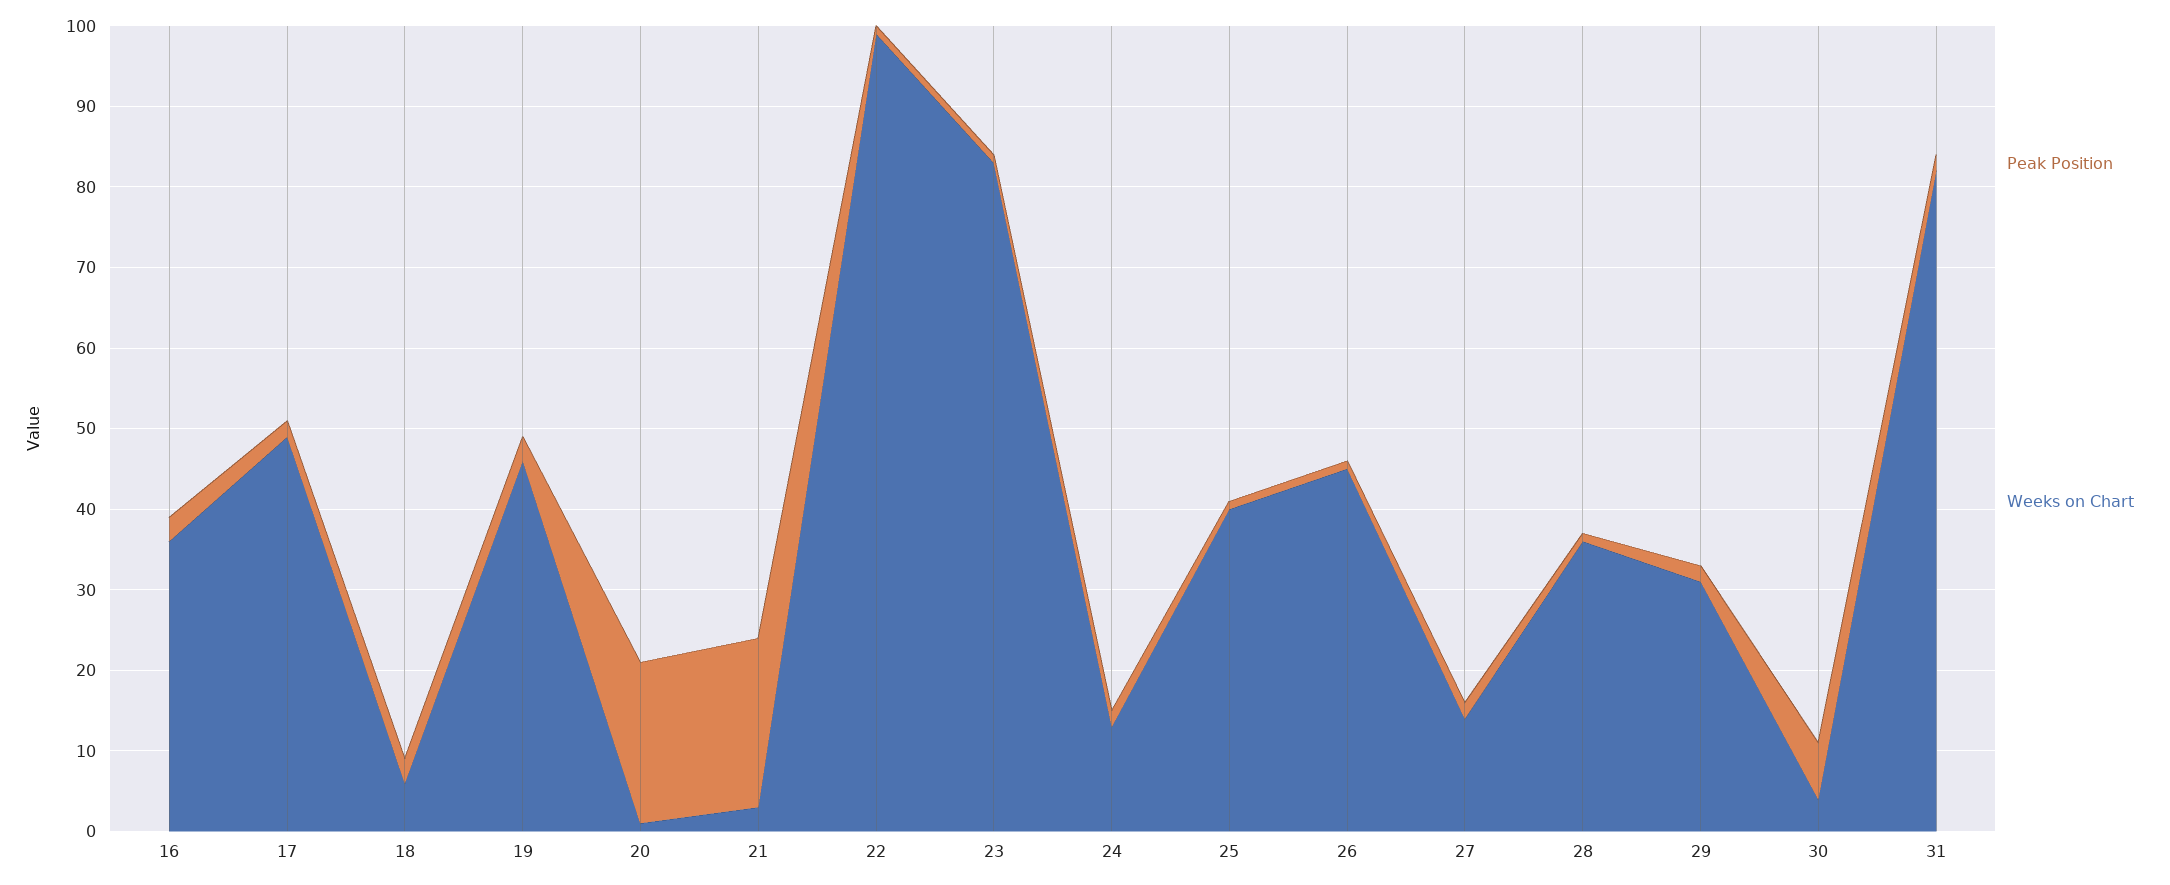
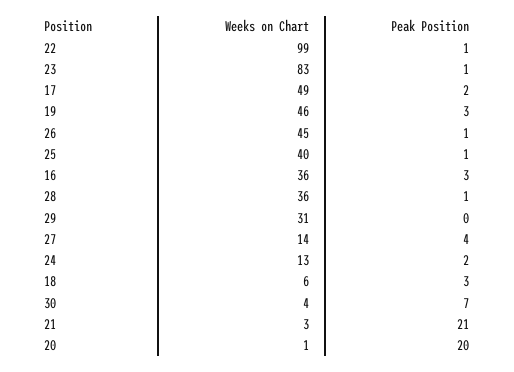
  {
    "Peak Position": {
      "16": 3,
      "17": 2,
      "18": 3,
      "19": 3,
      "20": 20,
      "21": 21,
      "22": 1,
      "23": 1,
      "24": 2,
      "25": 1,
      "26": 1,
-     "27": 2,
+     "27": 4,
      "28": 1,
-     "29": 2,
+     "29": 0,
-     "30": 7,
+     "30": 7
-     "31": 2
    },
    "Weeks on Chart": {
      "16": 36,
      "17": 49,
      "18": 6,
      "19": 46,
      "20": 1,
      "21": 3,
      "22": 99,
      "23": 83,
      "24": 13,
      "25": 40,
      "26": 45,
      "27": 14,
      "28": 36,
      "29": 31,
-     "30": 4,
+     "30": 4
-     "31": 82
    }
  }

